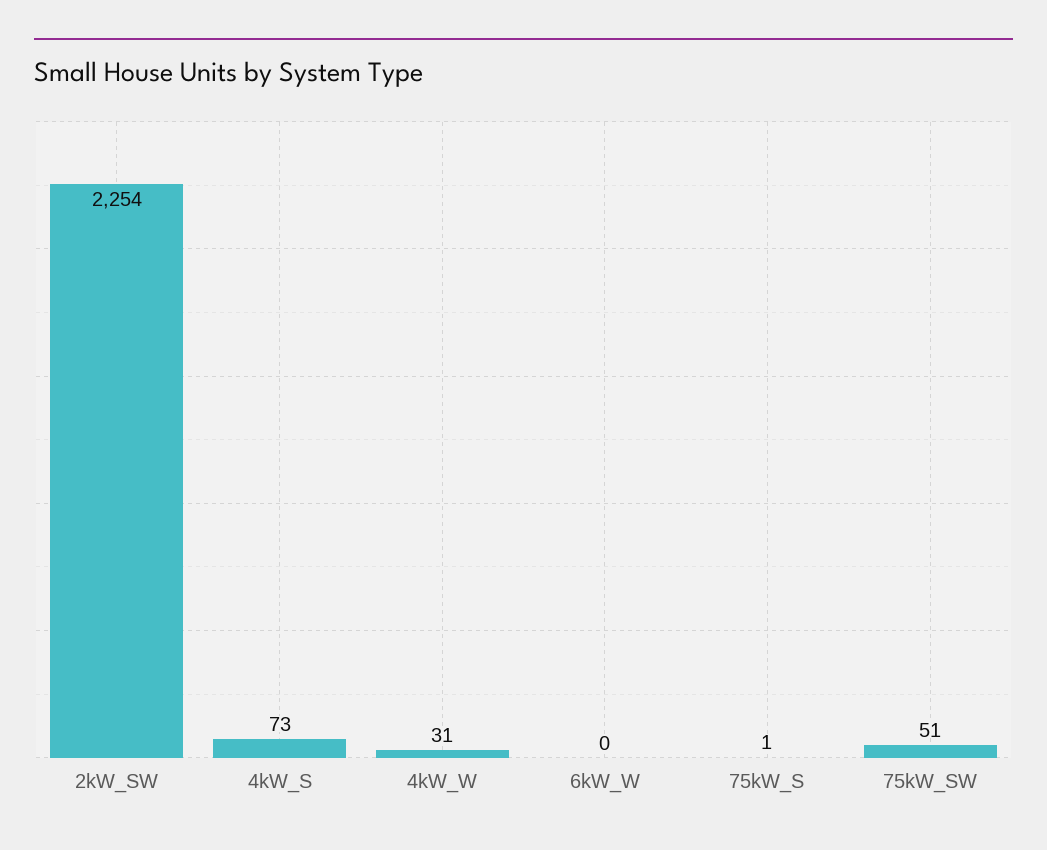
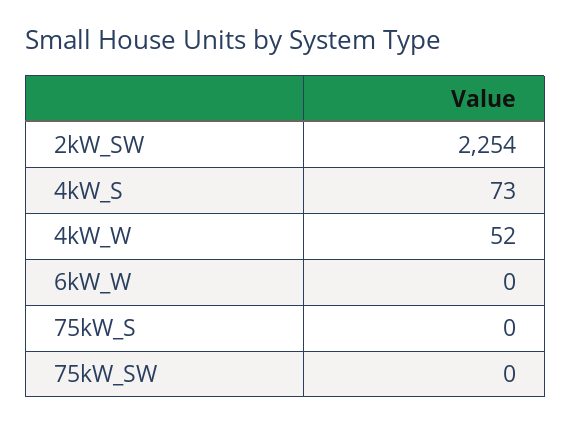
  {
    "2kW_SW": 2254,
    "4kW_S": 73,
-   "4kW_W": 31,
+   "4kW_W": 52,
    "6kW_W": 0,
-   "75kW_S": 1,
+   "75kW_S": 0,
-   "75kW_SW": 51
+   "75kW_SW": 0
  }

